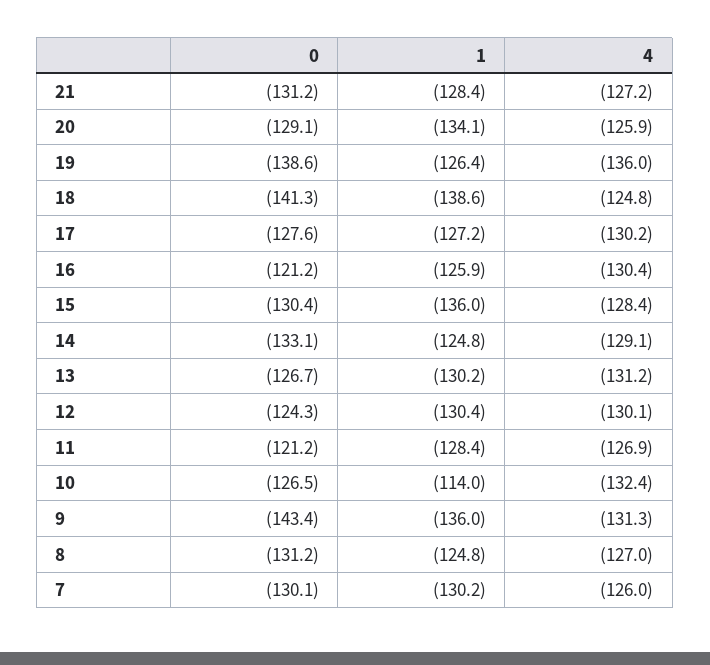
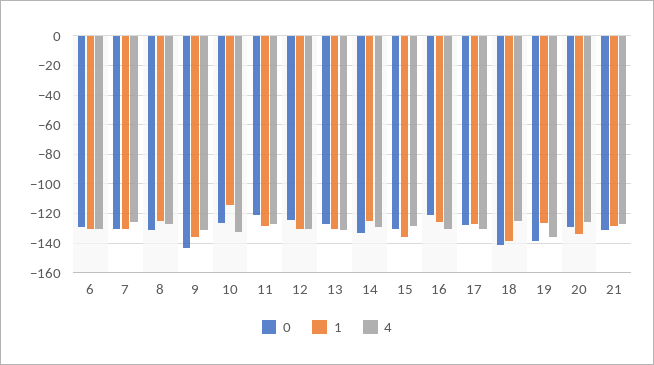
  {
    "0": {
      "21": -131.2,
      "20": -129.1,
      "19": -138.6,
      "18": -141.3,
      "17": -127.6,
      "16": -121.2,
      "15": -130.4,
      "14": -133.1,
      "13": -126.7,
      "12": -124.3,
      "11": -121.2,
      "10": -126.5,
      "9": -143.4,
      "8": -131.2,
-     "7": -130.1
+     "7": -130.1,
+     "6": -130
    },
    "1": {
      "21": -128.4,
      "20": -134.1,
      "19": -126.4,
      "18": -138.6,
      "17": -127.2,
      "16": -125.9,
      "15": -136,
      "14": -124.8,
      "13": -130.2,
      "12": -130.4,
      "11": -128.4,
      "10": -114,
      "9": -136,
      "8": -124.8,
-     "7": -130.2
+     "7": -130.2,
+     "6": -130
    },
    "4": {
      "21": -127.2,
      "20": -125.9,
      "19": -136,
      "18": -124.8,
      "17": -130.2,
      "16": -130.4,
      "15": -128.4,
      "14": -129.1,
      "13": -131.2,
      "12": -130.1,
      "11": -126.9,
      "10": -132.4,
      "9": -131.3,
      "8": -127,
-     "7": -126
+     "7": -126,
+     "6": -130
    }
  }

